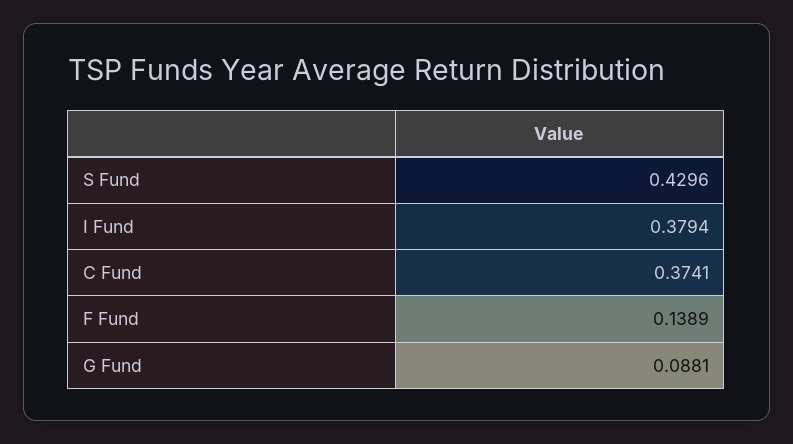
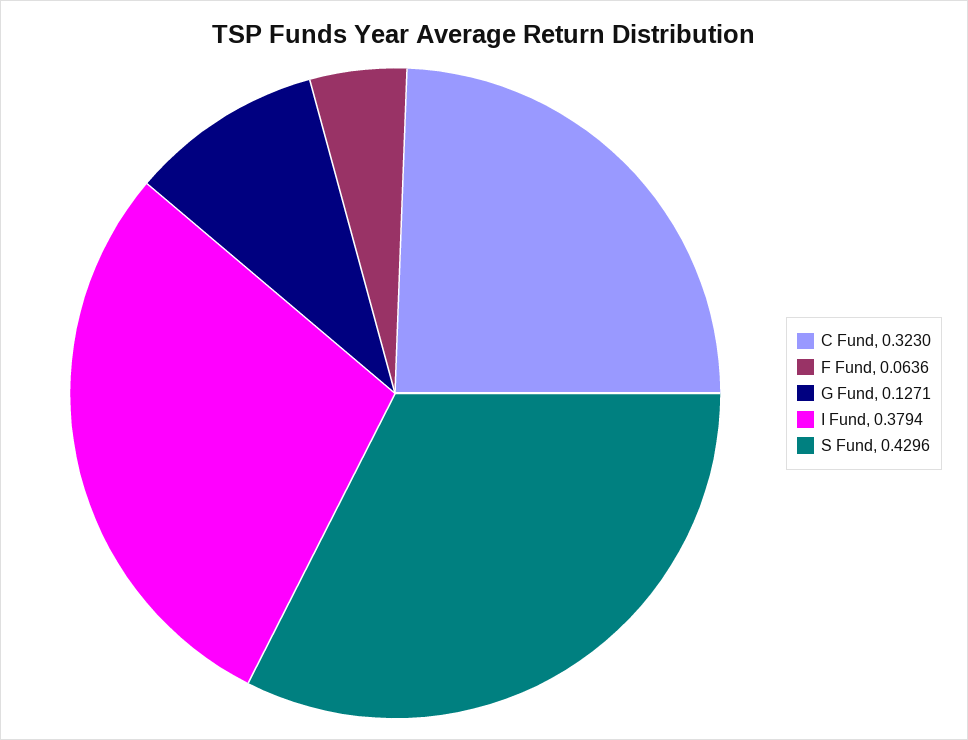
  {
    "S Fund": 0.4296,
    "I Fund": 0.3794,
-   "C Fund": 0.3741,
+   "C Fund": 0.323,
-   "F Fund": 0.1389,
+   "F Fund": 0.0636,
-   "G Fund": 0.0881
+   "G Fund": 0.1271
  }

